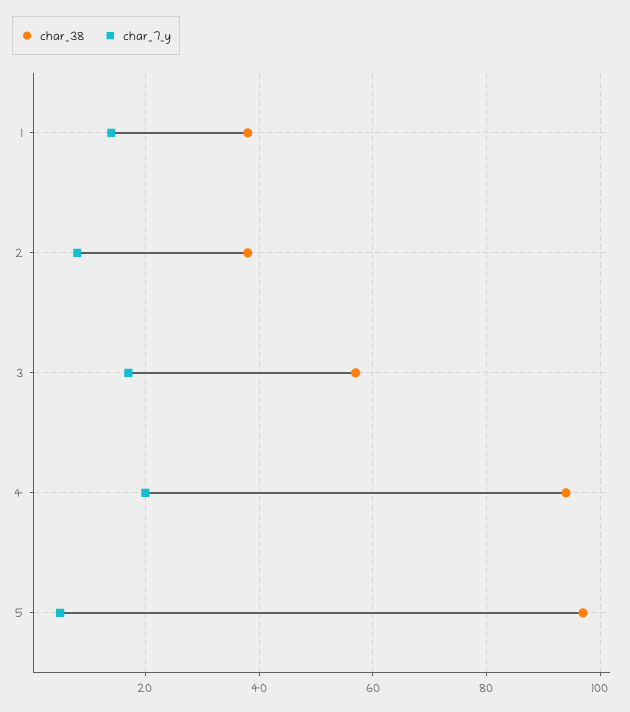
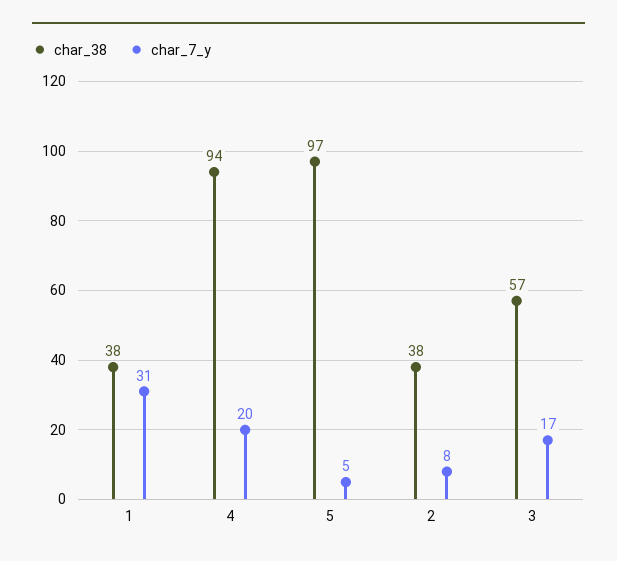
  {
    "char_38": {
      "1": 38,
      "2": 38,
      "3": 57,
      "4": 94,
      "5": 97
    },
    "char_7_y": {
-     "1": 15,
+     "1": 31,
      "2": 8,
      "3": 17,
      "4": 20,
      "5": 5
    }
  }

